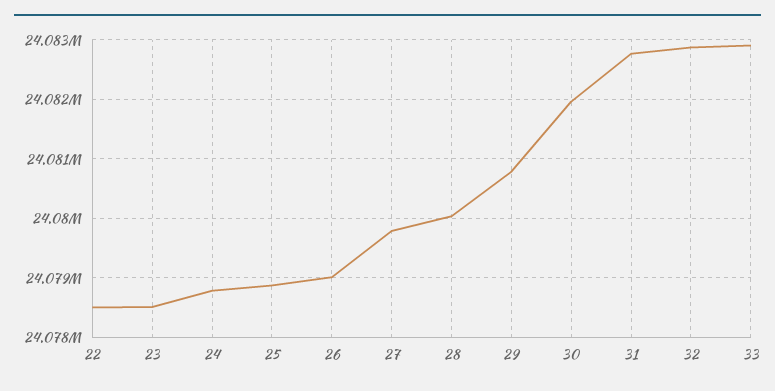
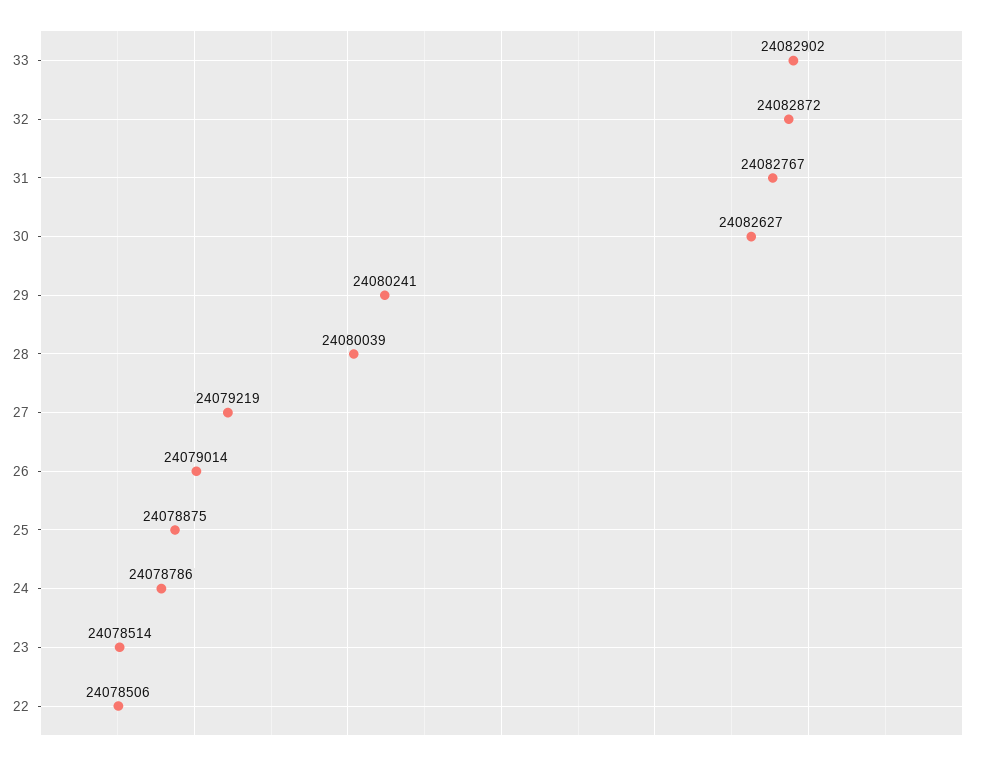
  {
    "22": 24078506,
    "23": 24078514,
    "24": 24078786,
    "25": 24078875,
    "26": 24079014,
-   "27": 24079800,
+   "27": 24079219,
    "28": 24080039,
-   "29": 24080800,
+   "29": 24080241,
-   "30": 24082000,
+   "30": 24082627,
    "31": 24082767,
    "32": 24082872,
    "33": 24082902
  }

